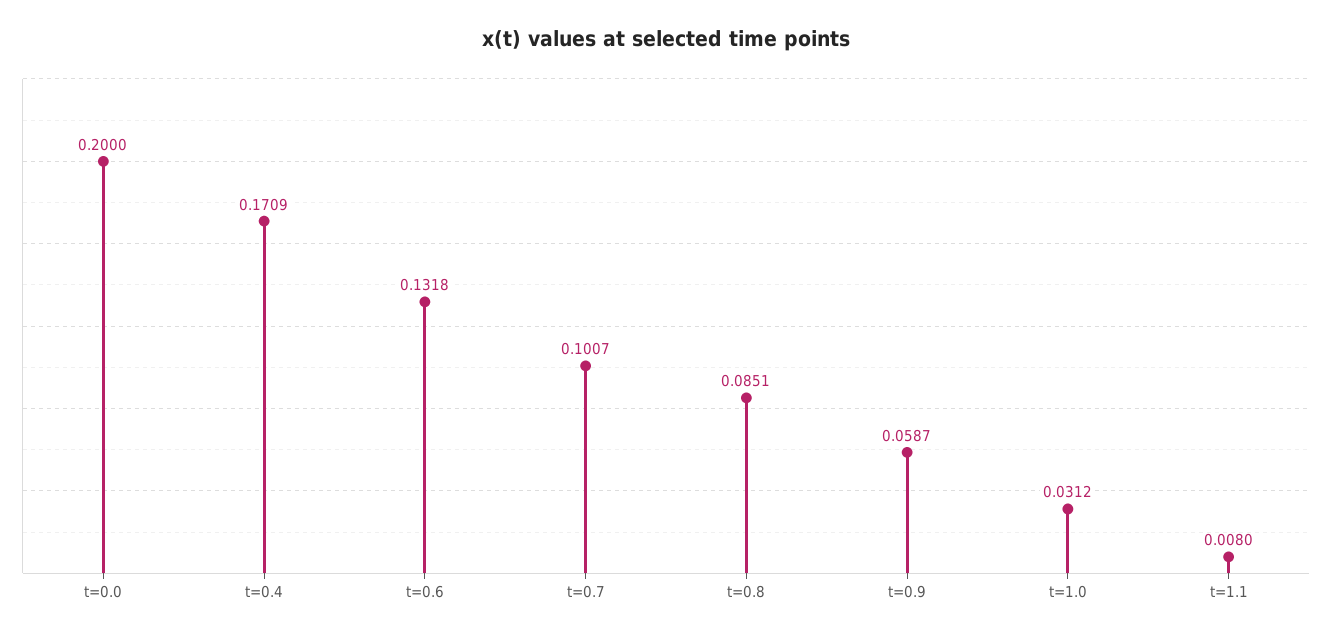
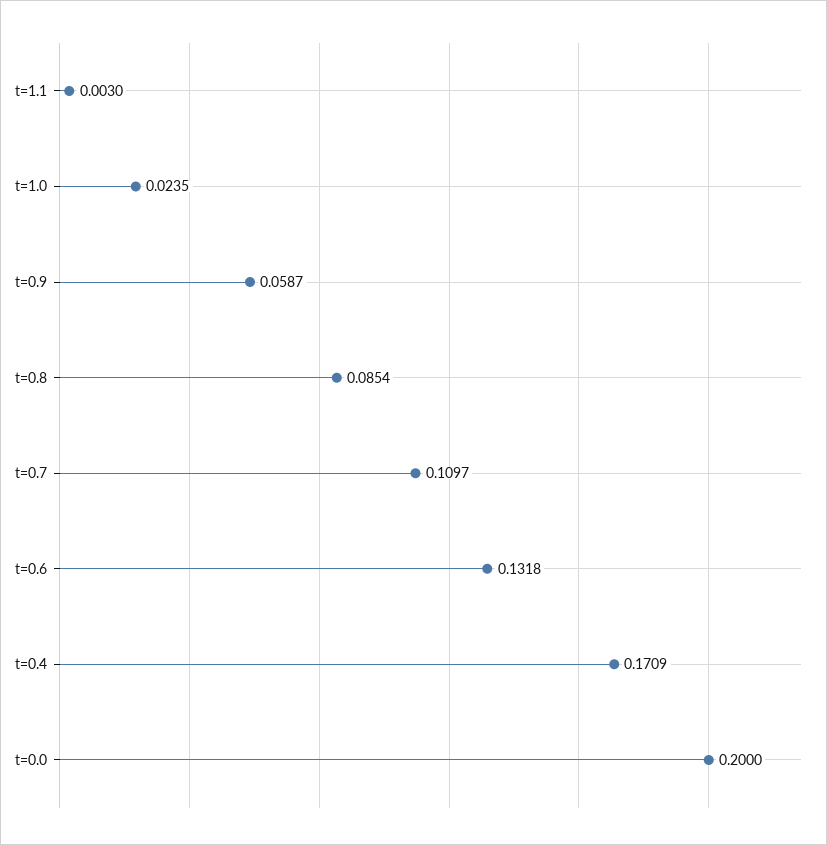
  {
    "t=0.0": 0.2,
    "t=0.4": 0.1709,
    "t=0.6": 0.1318,
-   "t=0.7": 0.1007,
+   "t=0.7": 0.1097,
-   "t=0.8": 0.0851,
+   "t=0.8": 0.0854,
    "t=0.9": 0.0587,
-   "t=1.0": 0.0312,
+   "t=1.0": 0.0235,
-   "t=1.1": 0.008
+   "t=1.1": 0.003
  }

